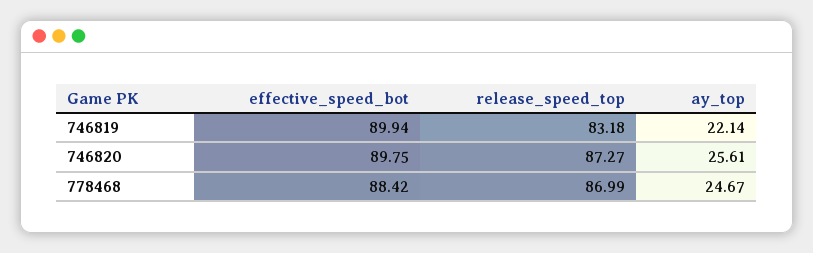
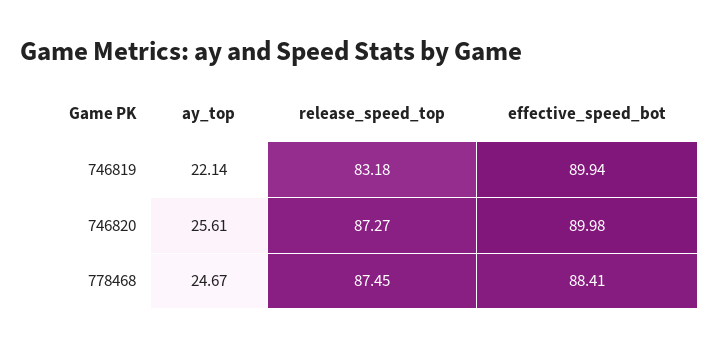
  {
    "effective_speed_bot": {
      "746819": 89.94,
-     "746820": 89.75,
+     "746820": 89.98,
-     "778468": 88.42
+     "778468": 88.41
    },
    "release_speed_top": {
      "746819": 83.18,
      "746820": 87.27,
-     "778468": 86.99
+     "778468": 87.45
    },
    "ay_top": {
      "746819": 22.14,
      "746820": 25.61,
      "778468": 24.67
    }
  }

